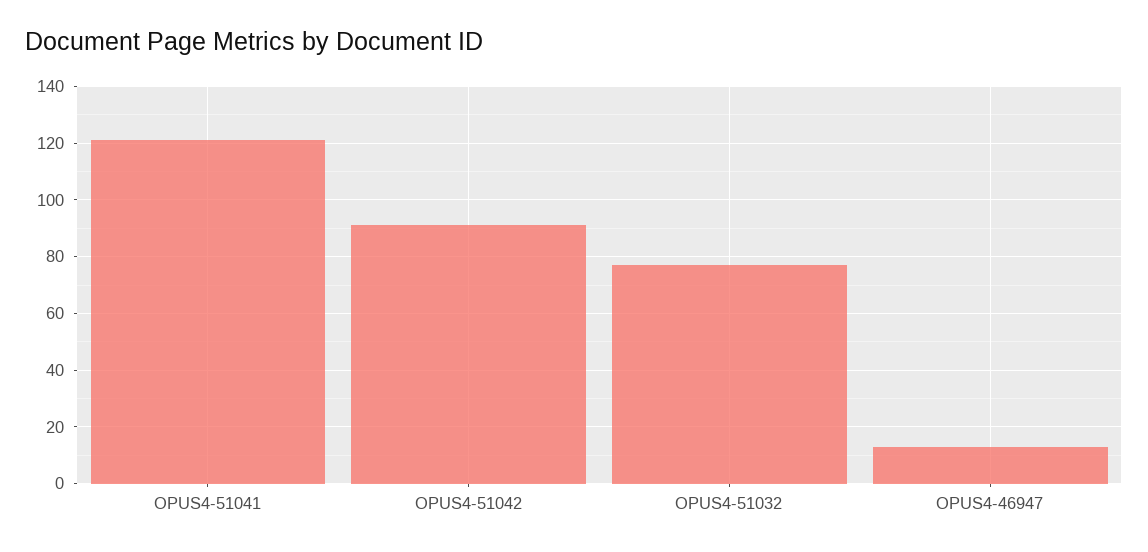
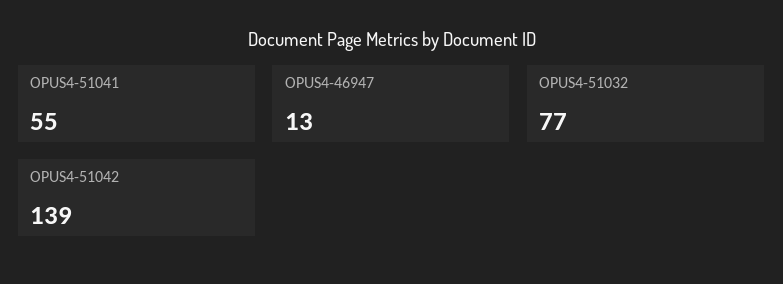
  {
-   "OPUS4-51041": 120,
+   "OPUS4-51041": 55,
-   "OPUS4-51042": 90,
+   "OPUS4-51042": 139,
    "OPUS4-51032": 77,
    "OPUS4-46947": 13
  }

